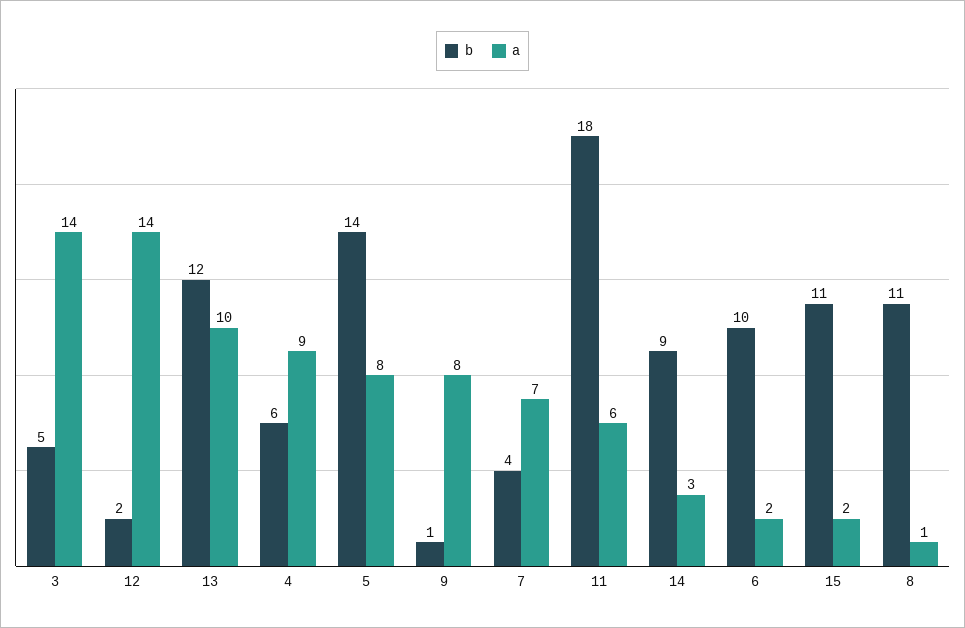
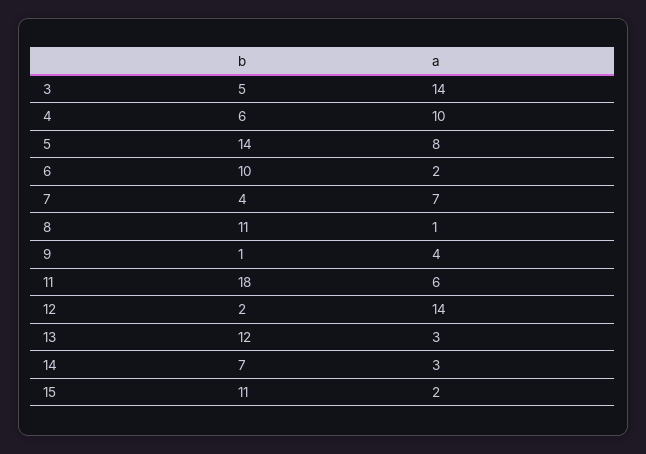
  {
    "b": {
      "3": 5,
      "12": 2,
      "13": 12,
      "4": 6,
      "5": 14,
      "9": 1,
      "7": 4,
      "11": 18,
-     "14": 9,
+     "14": 7,
      "6": 10,
      "15": 11,
      "8": 11
    },
    "a": {
      "3": 14,
      "12": 14,
-     "13": 10,
+     "13": 3,
-     "4": 9,
+     "4": 10,
      "5": 8,
-     "9": 8,
+     "9": 4,
      "7": 7,
      "11": 6,
      "14": 3,
      "6": 2,
      "15": 2,
      "8": 1
    }
  }

